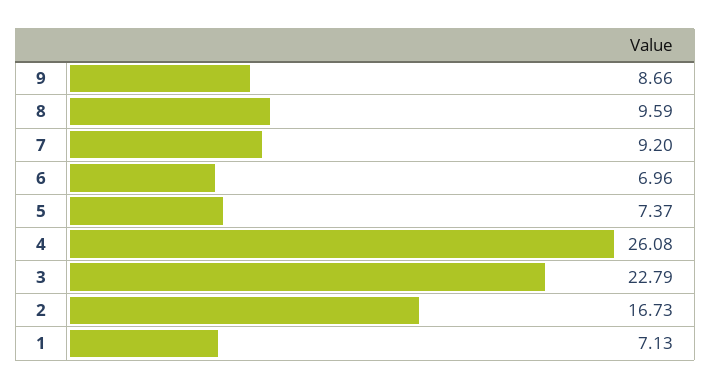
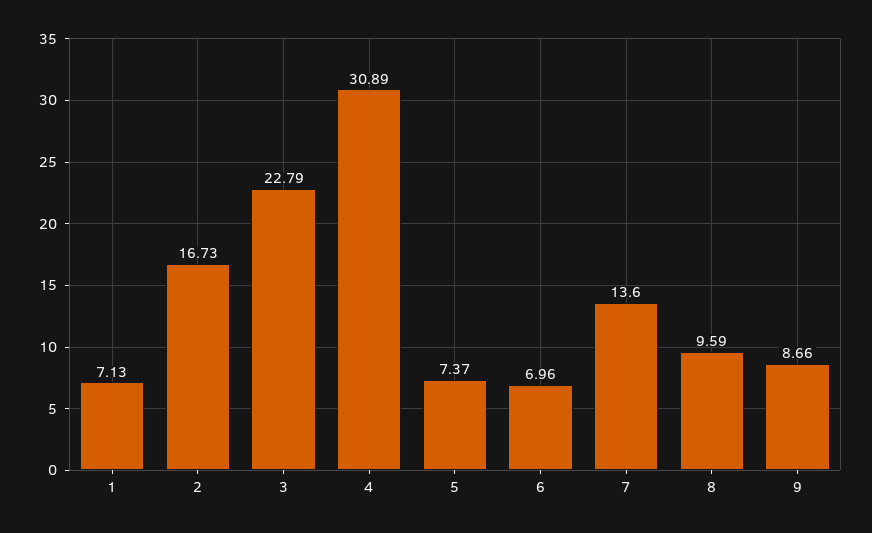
  {
    "9": 8.66,
    "8": 9.59,
-   "7": 9.2,
+   "7": 13.6,
    "6": 6.96,
    "5": 7.37,
-   "4": 26.08,
+   "4": 30.89,
    "3": 22.79,
    "2": 16.73,
    "1": 7.13
  }

